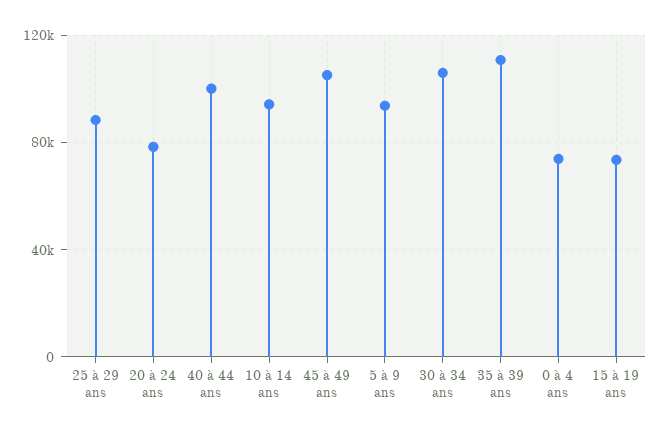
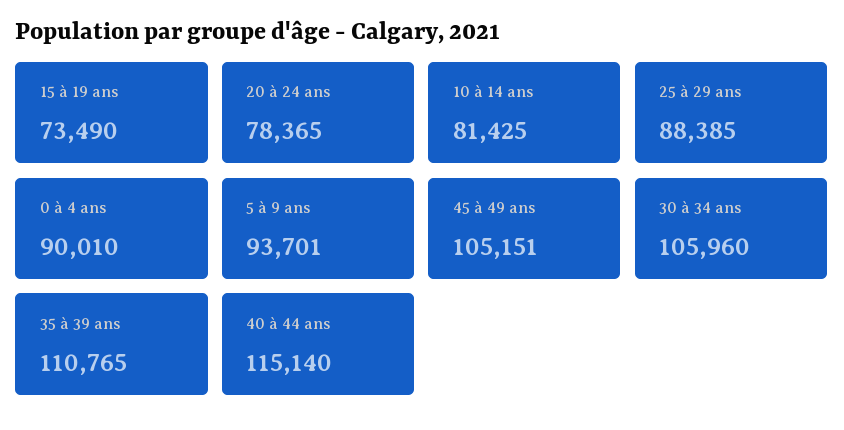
  {
    "25 à 29 ans": 88385,
    "20 à 24 ans": 78365,
-   "40 à 44 ans": 100000,
+   "40 à 44 ans": 115140,
-   "10 à 14 ans": 95000,
+   "10 à 14 ans": 81425,
    "45 à 49 ans": 105151,
    "5 à 9 ans": 93701,
    "30 à 34 ans": 105960,
    "35 à 39 ans": 110765,
-   "0 à 4 ans": 75000,
+   "0 à 4 ans": 90010,
    "15 à 19 ans": 73490
  }

